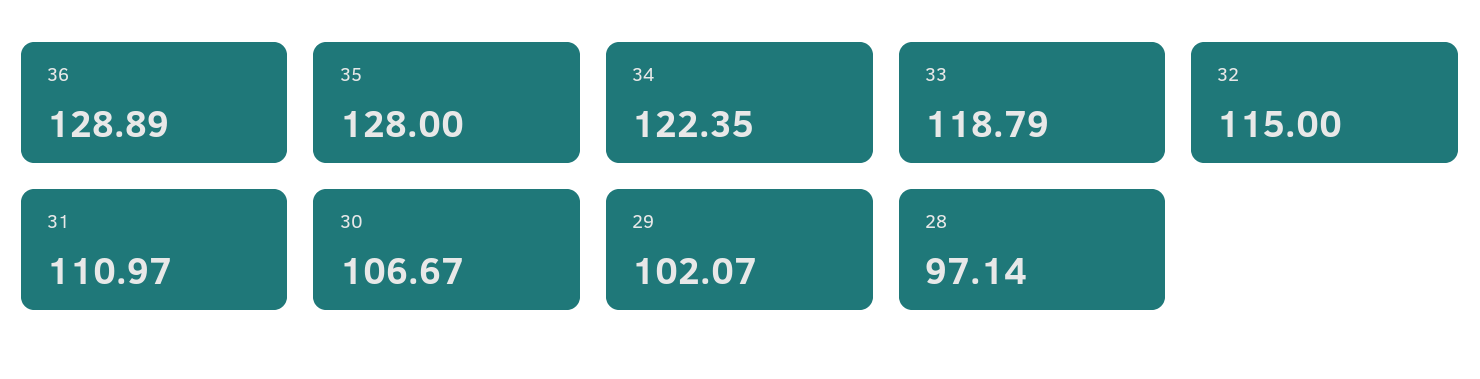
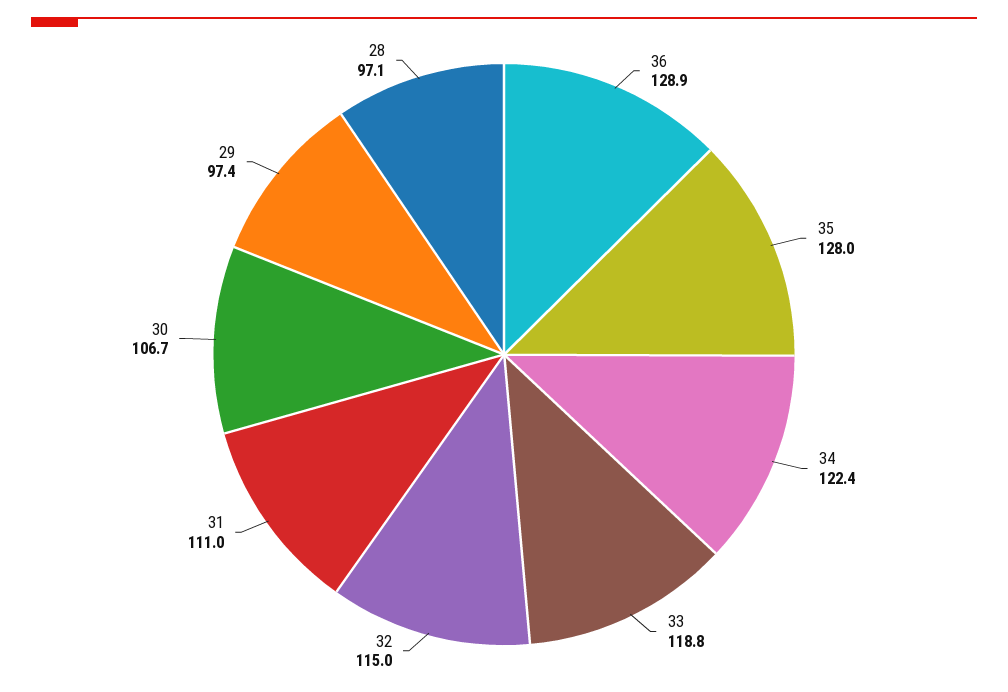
  {
    "36": 128.89,
    "35": 128,
    "34": 122.35,
    "33": 118.79,
    "32": 115,
    "31": 110.97,
    "30": 106.67,
-   "29": 102.07,
+   "29": 97.4,
    "28": 97.14
  }

